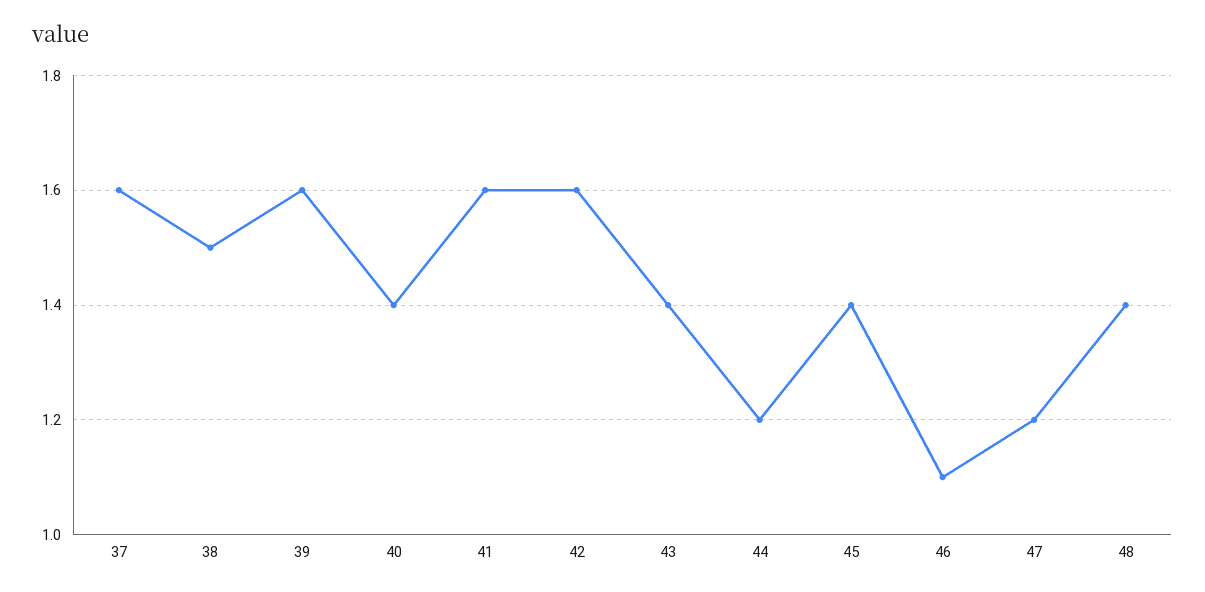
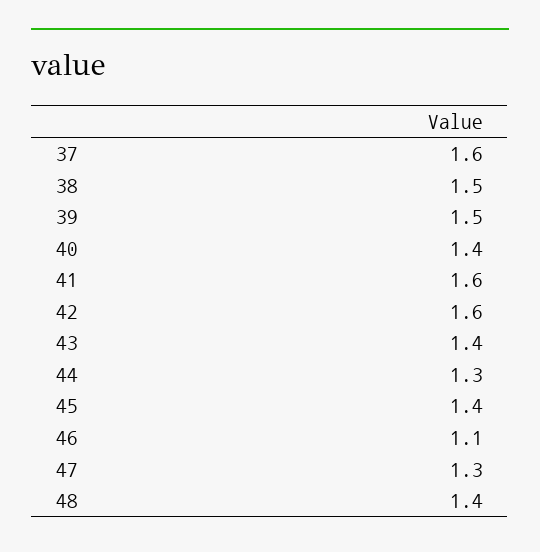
  {
    "37": 1.6,
    "38": 1.5,
-   "39": 1.6,
+   "39": 1.5,
    "40": 1.4,
    "41": 1.6,
    "42": 1.6,
    "43": 1.4,
-   "44": 1.2,
+   "44": 1.3,
    "45": 1.4,
    "46": 1.1,
-   "47": 1.2,
+   "47": 1.3,
    "48": 1.4
  }

